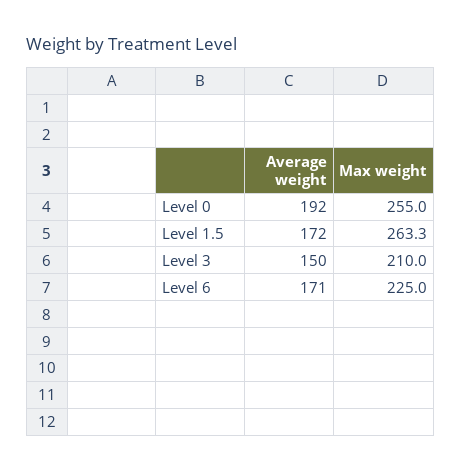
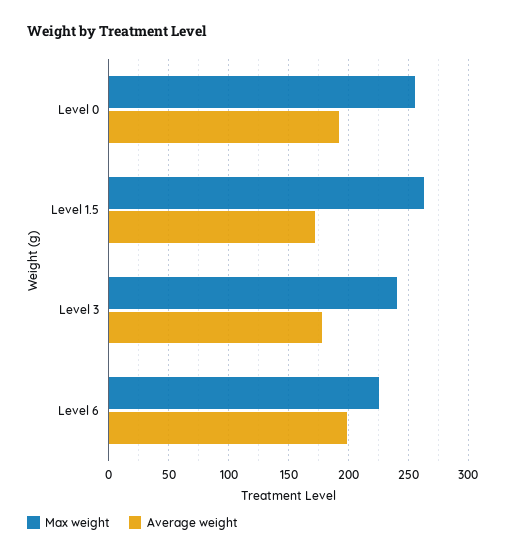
  {
    "Average weight": {
      "Level 0": 192,
      "Level 1.5": 172,
-     "Level 3": 150,
+     "Level 3": 180,
-     "Level 6": 171
+     "Level 6": 200
    },
    "Max weight": {
      "Level 0": 255,
      "Level 1.5": 263.3,
-     "Level 3": 210,
+     "Level 3": 240,
      "Level 6": 225
    }
  }

